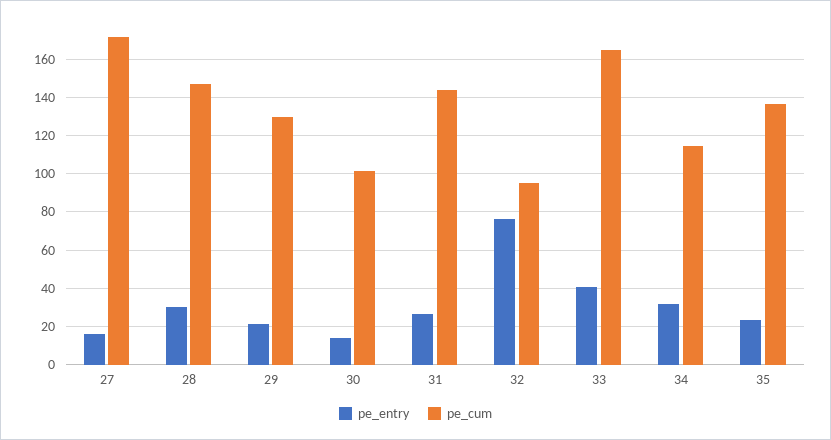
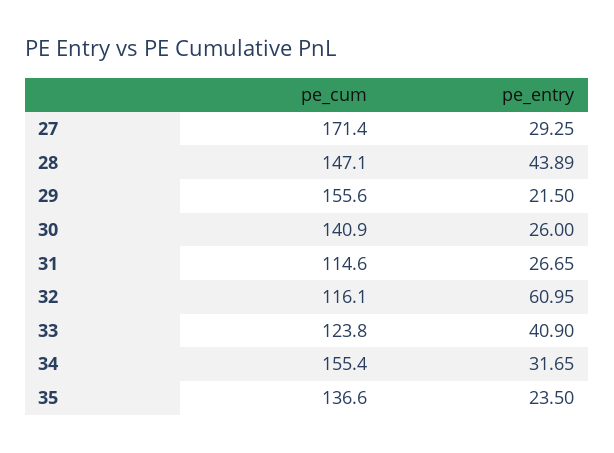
  {
    "pe_entry": {
-     "27": 15,
+     "27": 29.25,
-     "28": 30,
+     "28": 43.89,
      "29": 21.5,
-     "30": 15,
+     "30": 26,
      "31": 26.65,
-     "32": 75,
+     "32": 60.95,
      "33": 40.9,
      "34": 31.65,
      "35": 23.5
    },
    "pe_cum": {
      "27": 171.4,
      "28": 147.1,
-     "29": 130,
+     "29": 155.6,
-     "30": 100,
+     "30": 140.9,
-     "31": 145,
+     "31": 114.6,
-     "32": 95,
+     "32": 116.1,
-     "33": 165,
+     "33": 123.8,
-     "34": 115,
+     "34": 155.4,
      "35": 136.6
    }
  }

